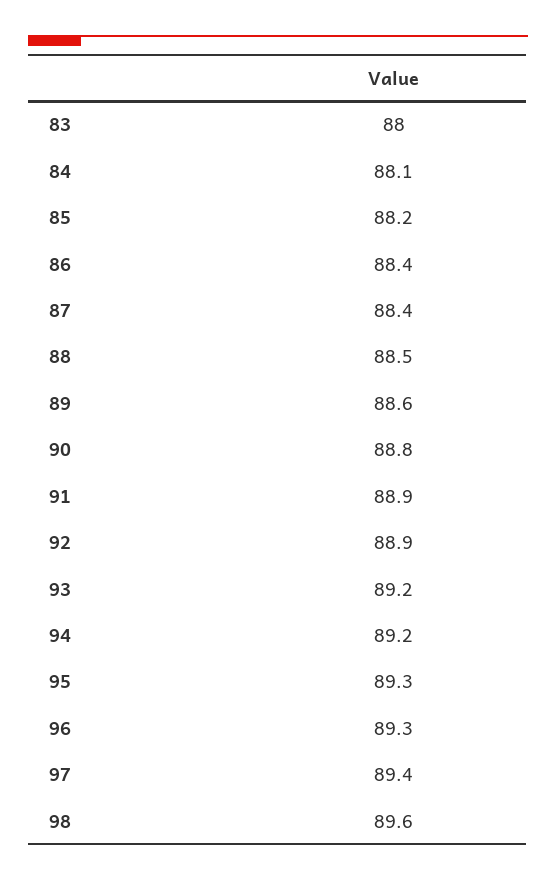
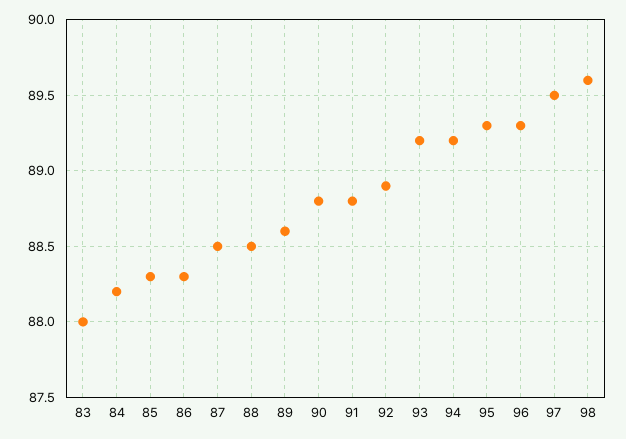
  {
    "83": 88,
-   "84": 88.1,
+   "84": 88.2,
-   "85": 88.2,
+   "85": 88.3,
-   "86": 88.4,
+   "86": 88.3,
-   "87": 88.4,
+   "87": 88.5,
    "88": 88.5,
    "89": 88.6,
    "90": 88.8,
-   "91": 88.9,
+   "91": 88.8,
    "92": 88.9,
    "93": 89.2,
    "94": 89.2,
    "95": 89.3,
    "96": 89.3,
-   "97": 89.4,
+   "97": 89.5,
    "98": 89.6
  }

